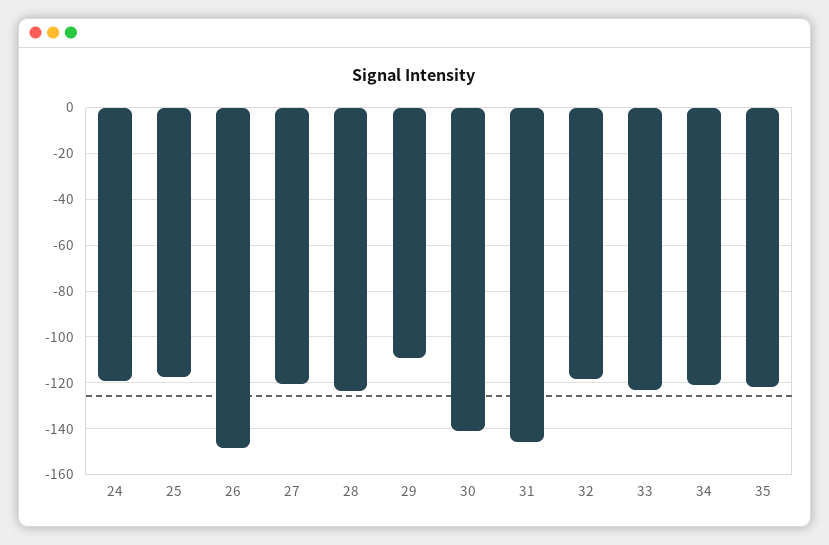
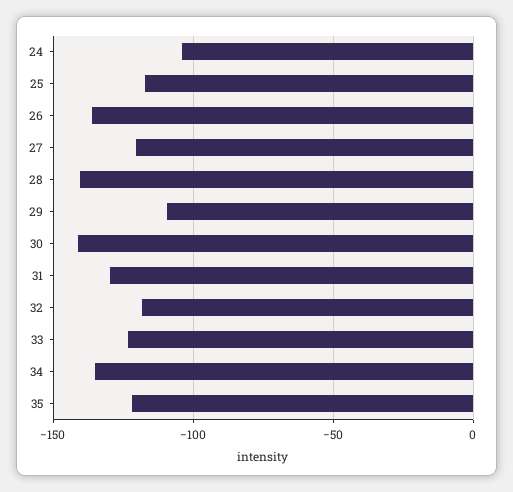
  {
-   "24": -120,
+   "24": -105,
    "25": -115,
-   "26": -150,
+   "26": -135,
    "27": -120,
-   "28": -125,
+   "28": -140,
    "29": -110,
    "30": -140,
-   "31": -145,
+   "31": -130,
    "32": -120,
    "33": -125,
-   "34": -120,
+   "34": -135,
    "35": -120
  }

